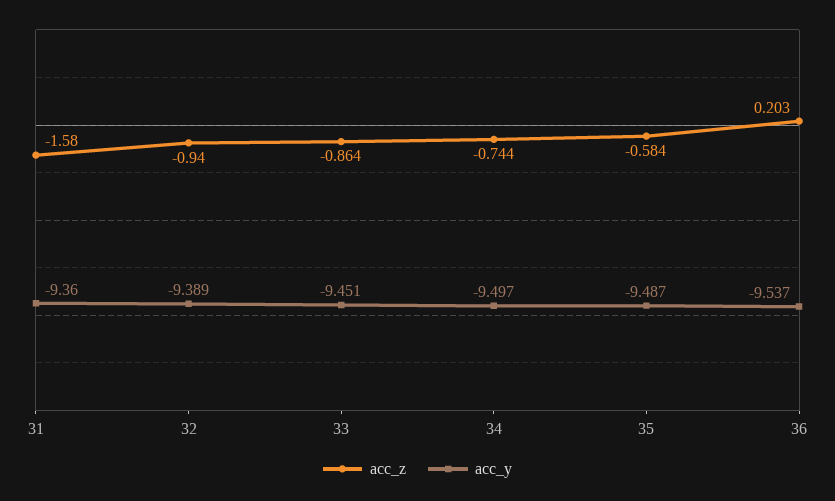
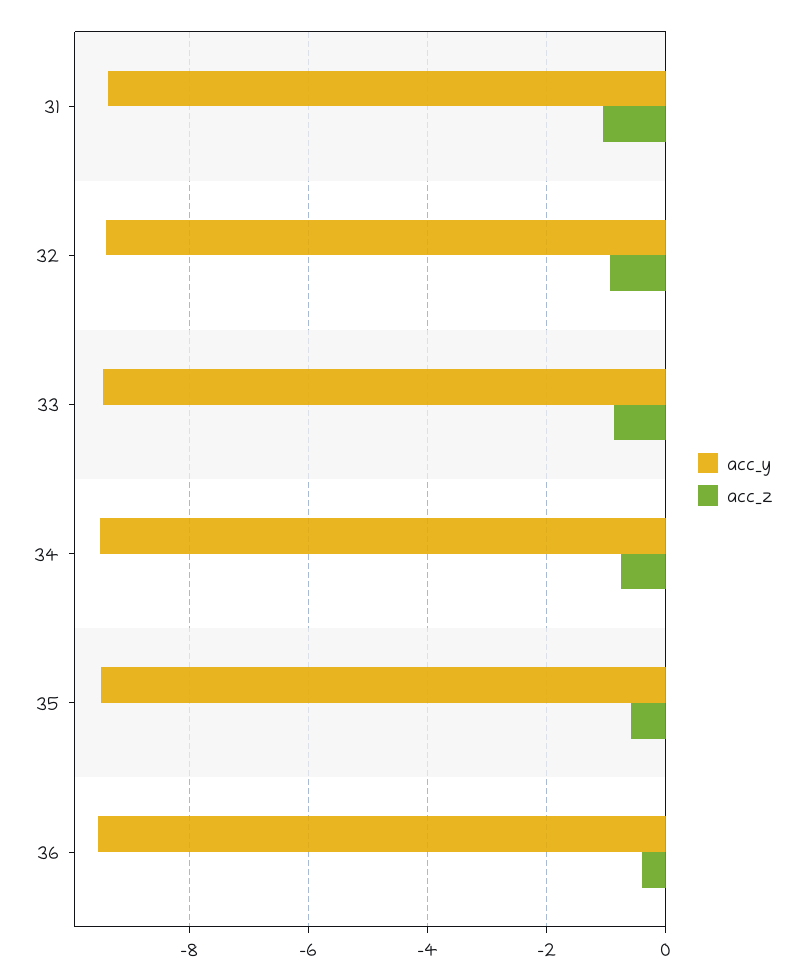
  {
    "acc_z": {
-     "31": -1.58,
+     "31": -1,
      "32": -0.94,
      "33": -0.864,
      "34": -0.744,
      "35": -0.584,
-     "36": 0.203
+     "36": -0.4
    },
    "acc_y": {
      "31": -9.36,
      "32": -9.389,
      "33": -9.451,
      "34": -9.497,
      "35": -9.487,
      "36": -9.537
    }
  }

